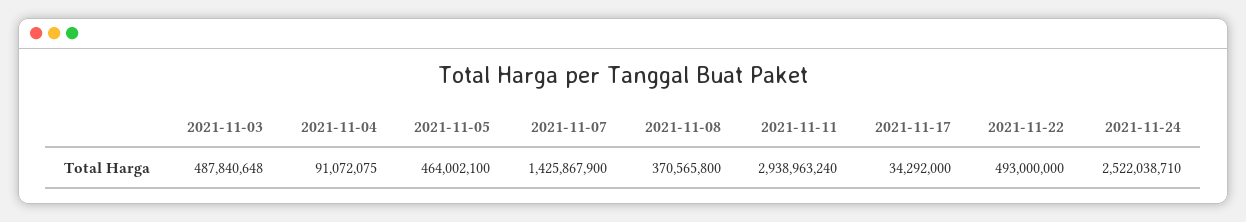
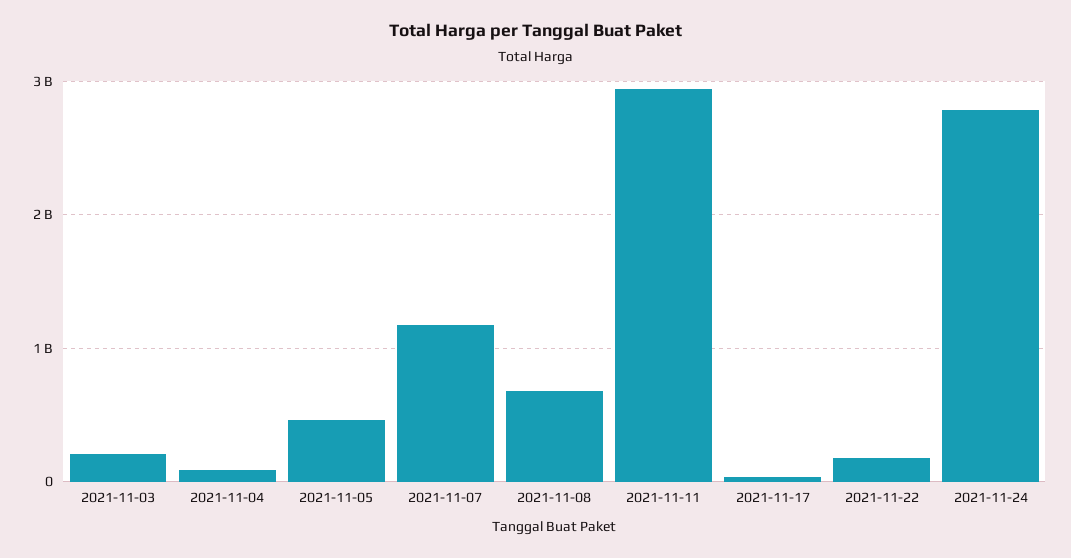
  {
-   "2021-11-03": 487840648,
+   "2021-11-03": 200000000,
    "2021-11-04": 91072075,
    "2021-11-05": 464002100,
-   "2021-11-07": 1425867900,
+   "2021-11-07": 1200000000,
-   "2021-11-08": 370565800,
+   "2021-11-08": 700000000,
    "2021-11-11": 2938963240,
    "2021-11-17": 34292000,
-   "2021-11-22": 493000000,
+   "2021-11-22": 200000000,
-   "2021-11-24": 2522038710
+   "2021-11-24": 2800000000
  }

